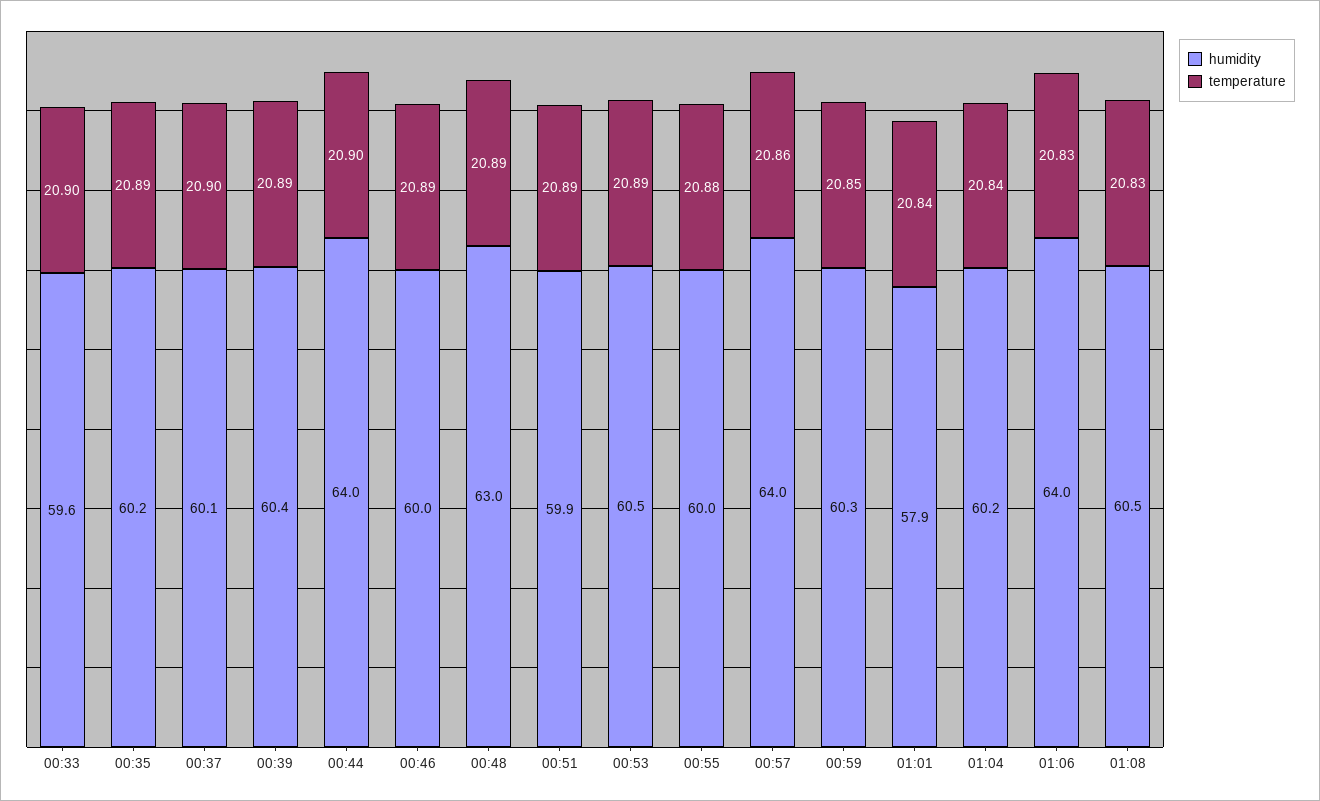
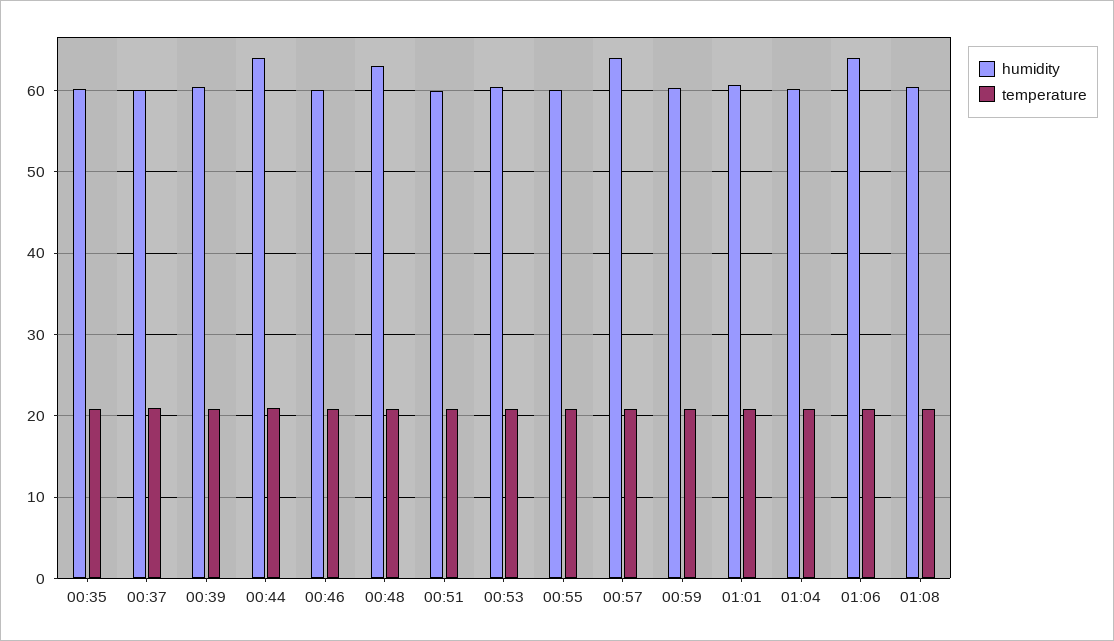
  {
    "humidity": {
-     "00:33": 59.6,
      "00:35": 60.2,
      "00:37": 60.1,
      "00:39": 60.4,
      "00:44": 64,
      "00:46": 60,
      "00:48": 63,
      "00:51": 59.9,
      "00:53": 60.5,
      "00:55": 60,
      "00:57": 64,
      "00:59": 60.3,
-     "01:01": 57.9,
+     "01:01": 61,
      "01:04": 60.2,
      "01:06": 64,
      "01:08": 60.5
    },
    "temperature": {
-     "00:33": 20.9,
      "00:35": 20.89,
      "00:37": 20.9,
      "00:39": 20.89,
      "00:44": 20.9,
      "00:46": 20.89,
      "00:48": 20.89,
      "00:51": 20.89,
      "00:53": 20.89,
      "00:55": 20.88,
      "00:57": 20.86,
      "00:59": 20.85,
      "01:01": 20.84,
      "01:04": 20.84,
      "01:06": 20.83,
      "01:08": 20.83
    }
  }

